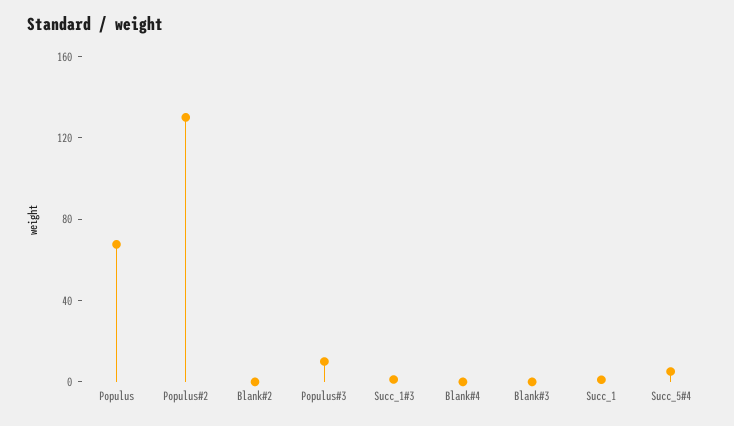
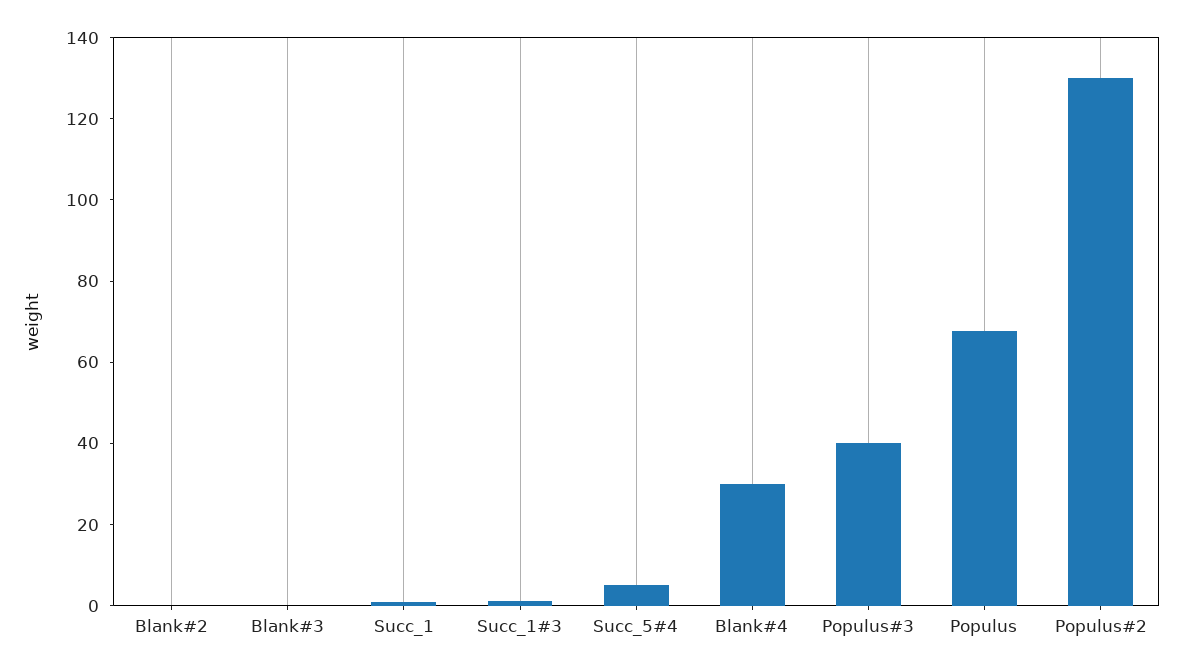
  {
    "Populus": 70,
    "Populus#2": 130,
    "Blank#2": 0,
-   "Populus#3": 10,
+   "Populus#3": 40,
    "Succ_1#3": 0,
-   "Blank#4": 0,
+   "Blank#4": 30,
    "Blank#3": 0,
    "Succ_1": 0,
    "Succ_5#4": 5
  }

